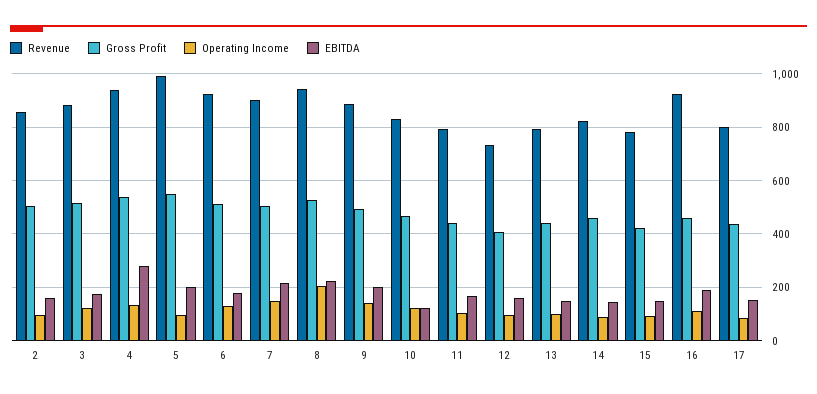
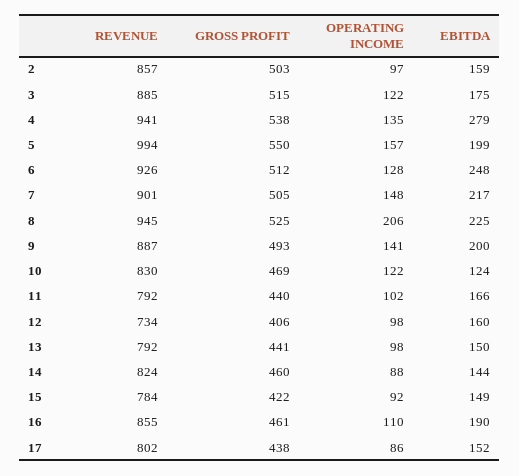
  {
    "Revenue": {
      "2": 857,
      "3": 885,
      "4": 941,
      "5": 994,
      "6": 926,
      "7": 901,
      "8": 945,
      "9": 887,
      "10": 830,
      "11": 792,
      "12": 734,
      "13": 792,
      "14": 824,
      "15": 784,
-     "16": 925,
+     "16": 855,
      "17": 802
    },
    "Gross Profit": {
      "2": 503,
      "3": 515,
      "4": 538,
      "5": 550,
      "6": 512,
      "7": 505,
      "8": 525,
      "9": 493,
      "10": 469,
      "11": 440,
      "12": 406,
      "13": 441,
      "14": 460,
      "15": 422,
      "16": 461,
      "17": 438
    },
    "Operating Income": {
      "2": 97,
      "3": 122,
      "4": 135,
-     "5": 100,
+     "5": 157,
      "6": 128,
      "7": 148,
      "8": 206,
      "9": 141,
      "10": 122,
      "11": 102,
      "12": 98,
      "13": 98,
      "14": 88,
      "15": 92,
      "16": 110,
      "17": 86
    },
    "EBITDA": {
      "2": 159,
      "3": 175,
      "4": 279,
      "5": 199,
-     "6": 175,
+     "6": 248,
      "7": 217,
      "8": 225,
      "9": 200,
      "10": 124,
      "11": 166,
      "12": 160,
      "13": 150,
      "14": 144,
      "15": 149,
      "16": 190,
      "17": 152
    }
  }

